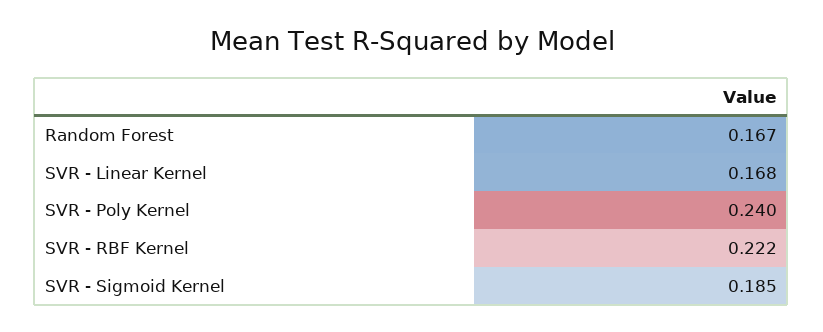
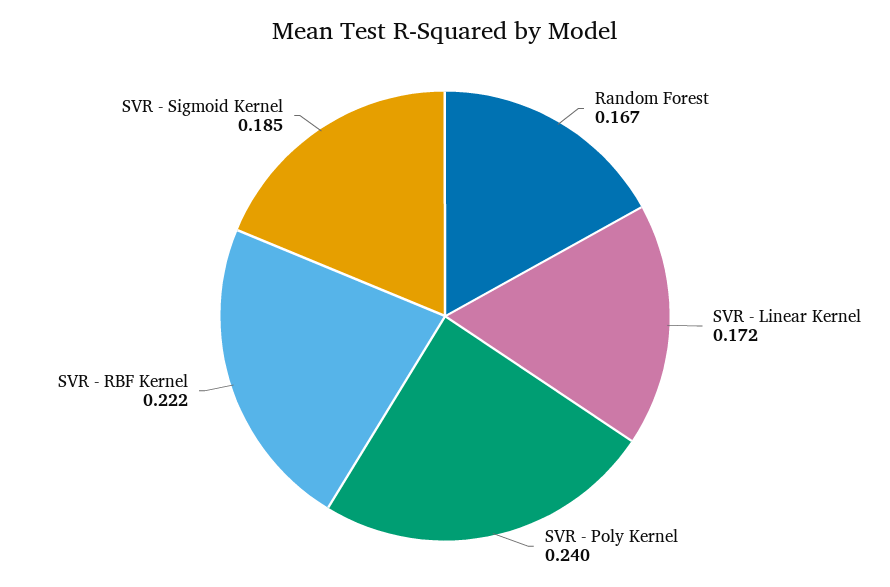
  {
    "Random Forest": 0.167,
-   "SVR - Linear Kernel": 0.168,
+   "SVR - Linear Kernel": 0.172,
    "SVR - Poly Kernel": 0.24,
    "SVR - RBF Kernel": 0.222,
    "SVR - Sigmoid Kernel": 0.185
  }

